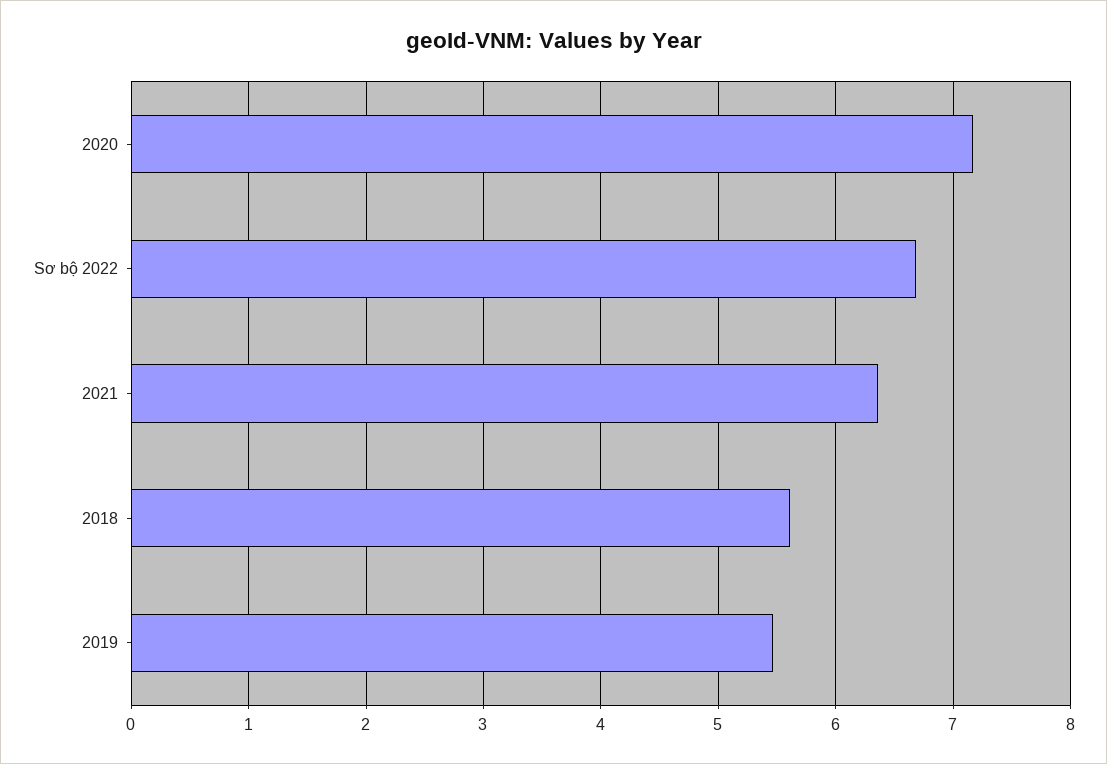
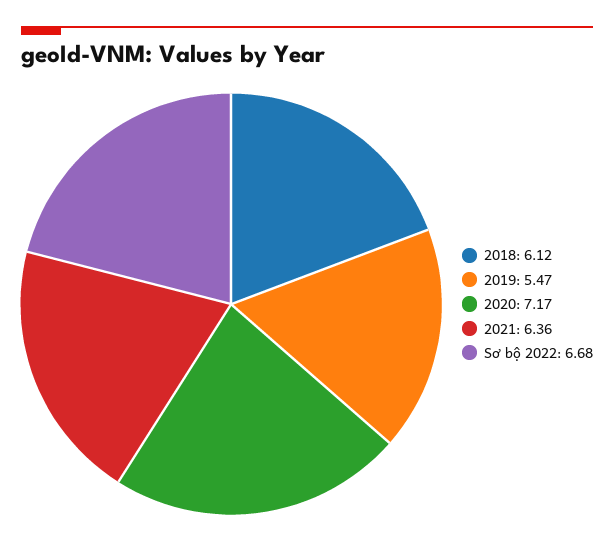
  {
    "2020": 7.17,
    "Sơ bộ 2022": 6.68,
    "2021": 6.36,
-   "2018": 5.6,
+   "2018": 6.12,
    "2019": 5.47
  }

